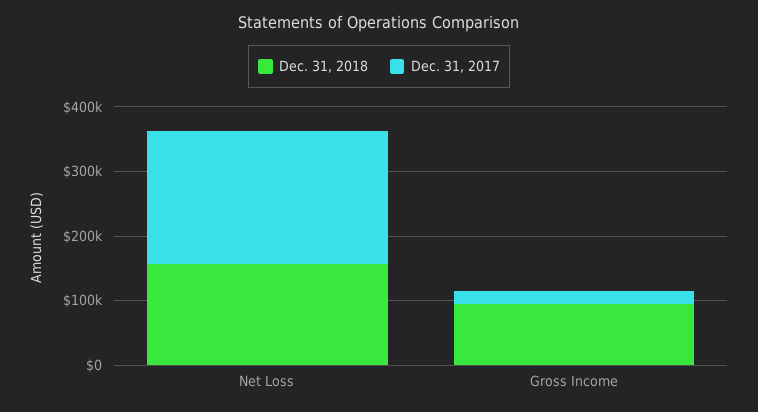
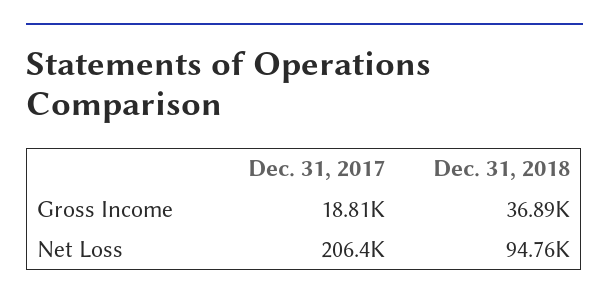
  {
    "Dec. 31, 2018": {
-     "Net Loss": 160000,
+     "Net Loss": 94760,
-     "Gross Income": 100000
+     "Gross Income": 36890
    },
    "Dec. 31, 2017": {
      "Net Loss": 206400,
      "Gross Income": 18810
    }
  }

